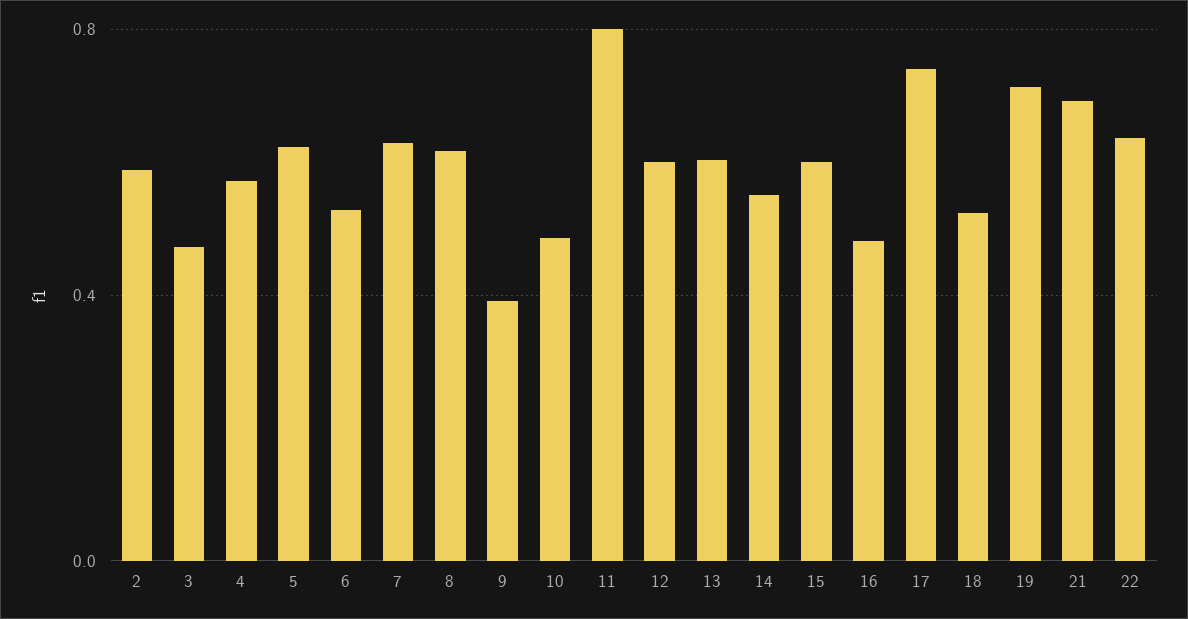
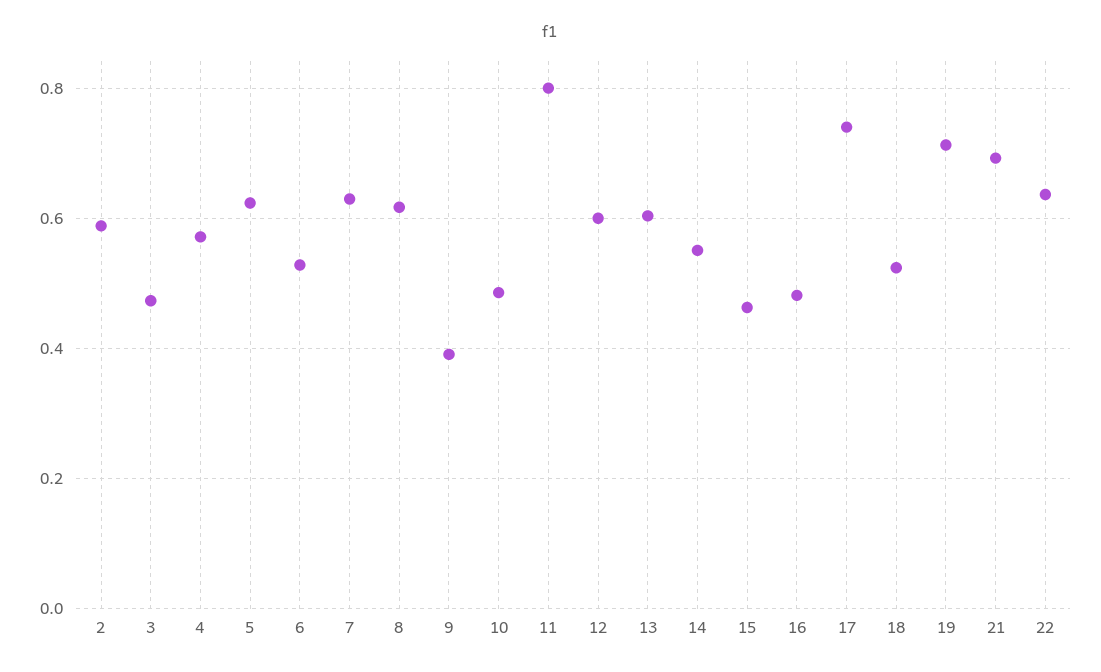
  {
    "2": 0.58,
    "3": 0.48,
    "4": 0.58,
    "5": 0.62,
    "6": 0.52,
    "7": 0.62,
    "8": 0.62,
    "9": 0.4,
    "10": 0.48,
    "11": 0.8,
    "12": 0.6,
    "13": 0.6,
    "14": 0.56,
-   "15": 0.6,
+   "15": 0.46,
    "16": 0.48,
    "17": 0.74,
    "18": 0.52,
    "19": 0.72,
    "21": 0.7,
    "22": 0.64
  }

